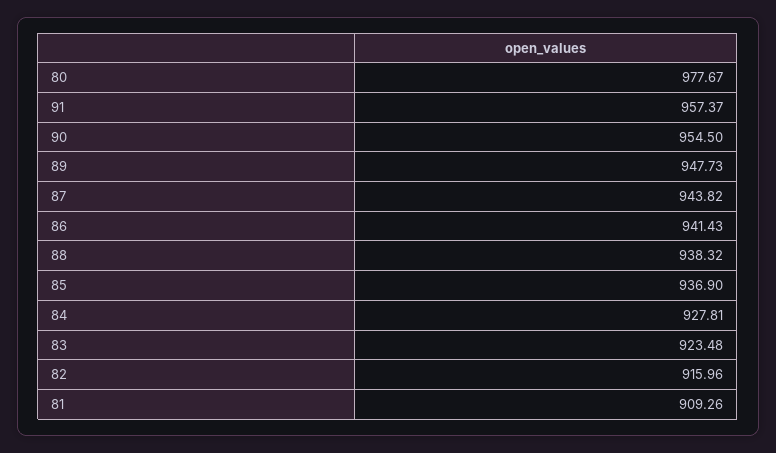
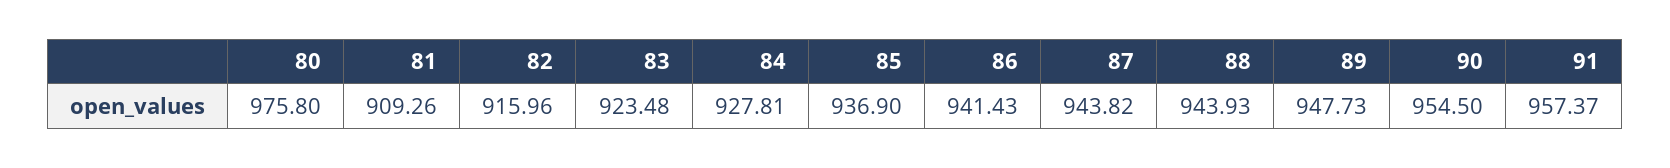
  {
-   "80": 977.67,
+   "80": 975.8,
    "91": 957.37,
    "90": 954.5,
    "89": 947.73,
    "87": 943.82,
    "86": 941.43,
-   "88": 938.32,
+   "88": 943.93,
    "85": 936.9,
    "84": 927.81,
    "83": 923.48,
    "82": 915.96,
    "81": 909.26
  }

